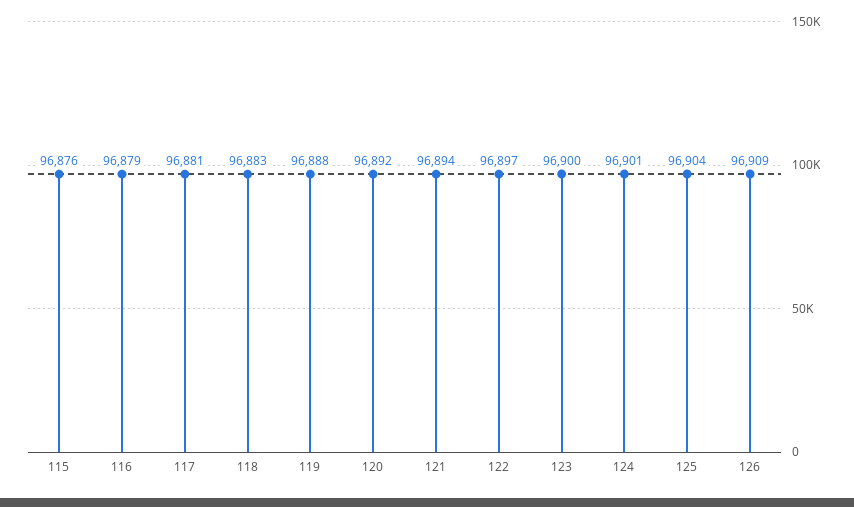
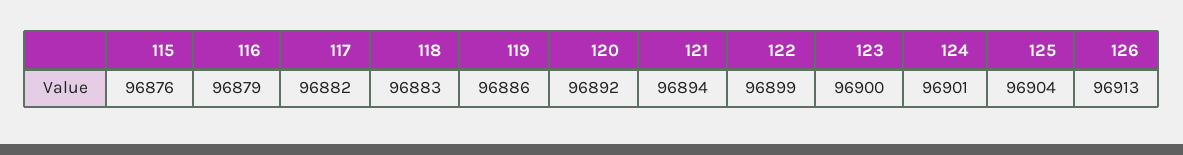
  {
    "115": 96876,
    "116": 96879,
-   "117": 96881,
+   "117": 96882,
    "118": 96883,
-   "119": 96888,
+   "119": 96886,
    "120": 96892,
    "121": 96894,
-   "122": 96897,
+   "122": 96899,
    "123": 96900,
    "124": 96901,
    "125": 96904,
-   "126": 96909
+   "126": 96913
  }

